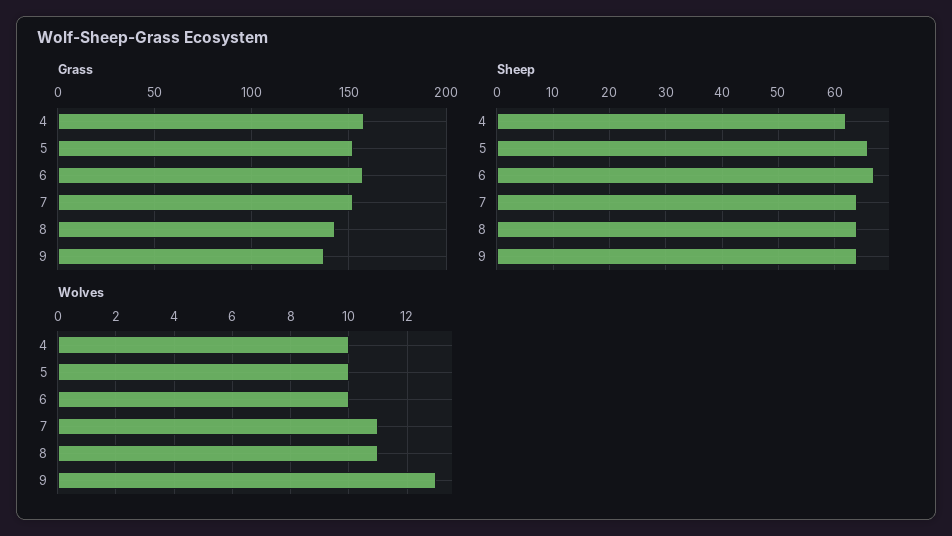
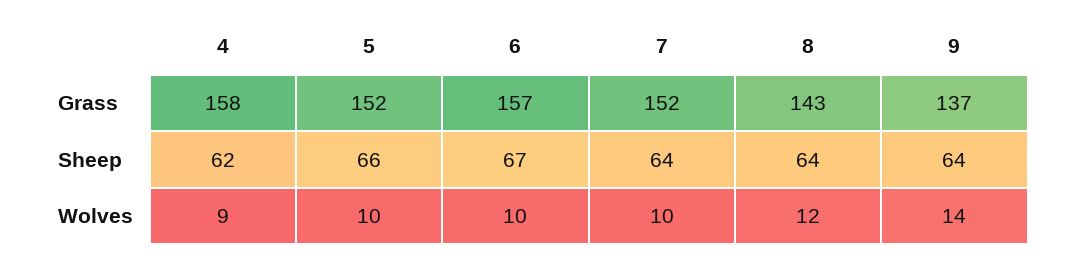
  {
    "Grass": {
      "4": 158,
      "5": 152,
      "6": 157,
      "7": 152,
      "8": 143,
      "9": 137
    },
    "Sheep": {
      "4": 62,
      "5": 66,
      "6": 67,
      "7": 64,
      "8": 64,
      "9": 64
    },
    "Wolves": {
-     "4": 10,
+     "4": 9,
      "5": 10,
      "6": 10,
-     "7": 11,
+     "7": 10,
-     "8": 11,
+     "8": 12,
-     "9": 13
+     "9": 14
    }
  }

